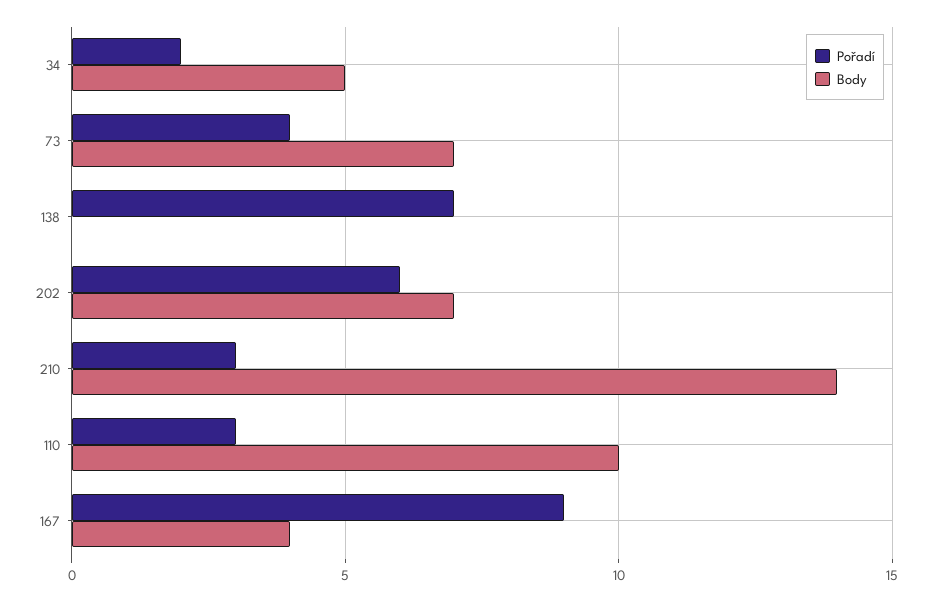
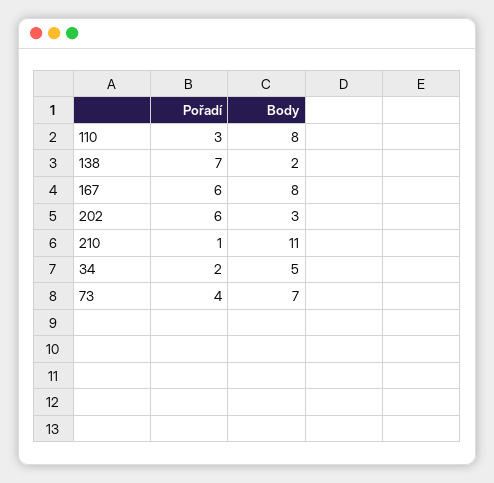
  {
    "Pořadí": {
      "34": 2,
      "73": 4,
      "138": 7,
      "202": 6,
-     "210": 3,
+     "210": 1,
      "110": 3,
-     "167": 9
+     "167": 6
    },
    "Body": {
      "34": 5,
      "73": 7,
-     "138": 0,
+     "138": 2,
-     "202": 7,
+     "202": 3,
-     "210": 14,
+     "210": 11,
-     "110": 10,
+     "110": 8,
-     "167": 4
+     "167": 8
    }
  }

